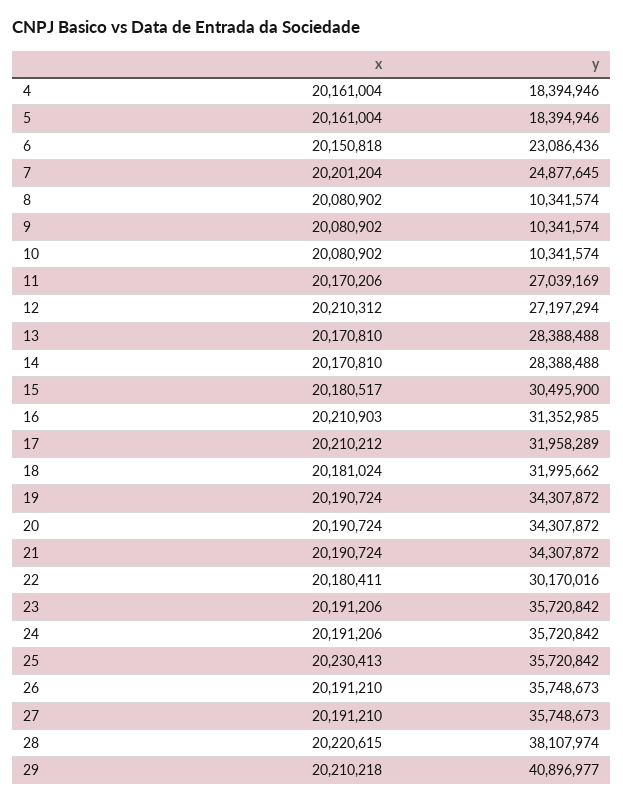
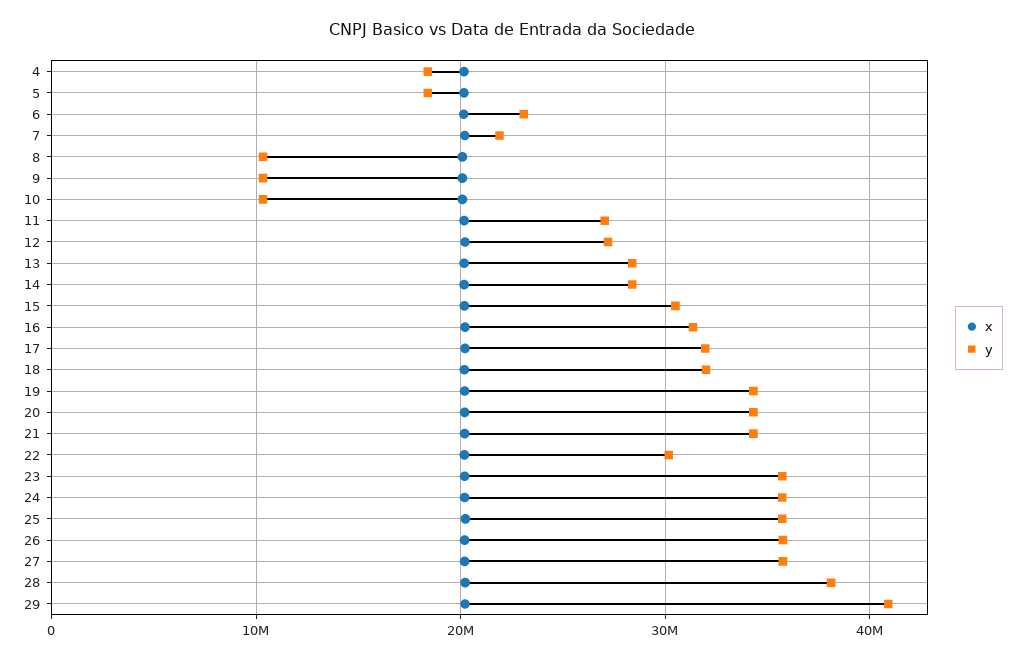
  {
    "x": {
      "4": 20161004,
      "5": 20161004,
      "6": 20150818,
      "7": 20201204,
      "8": 20080902,
      "9": 20080902,
      "10": 20080902,
      "11": 20170206,
      "12": 20210312,
      "13": 20170810,
      "14": 20170810,
      "15": 20180517,
      "16": 20210903,
      "17": 20210212,
      "18": 20181024,
      "19": 20190724,
      "20": 20190724,
      "21": 20190724,
      "22": 20180411,
      "23": 20191206,
      "24": 20191206,
      "25": 20230413,
      "26": 20191210,
      "27": 20191210,
      "28": 20220615,
      "29": 20210218
    },
    "y": {
      "4": 18394946,
      "5": 18394946,
      "6": 23086436,
-     "7": 24877645,
+     "7": 22000000,
      "8": 10341574,
      "9": 10341574,
      "10": 10341574,
      "11": 27039169,
      "12": 27197294,
      "13": 28388488,
      "14": 28388488,
      "15": 30495900,
      "16": 31352985,
      "17": 31958289,
      "18": 31995662,
      "19": 34307872,
      "20": 34307872,
      "21": 34307872,
      "22": 30170016,
      "23": 35720842,
      "24": 35720842,
      "25": 35720842,
      "26": 35748673,
      "27": 35748673,
      "28": 38107974,
      "29": 40896977
    }
  }

